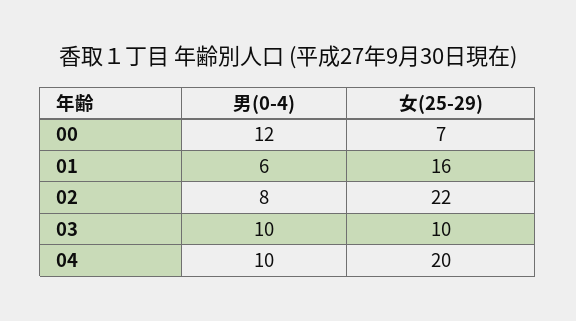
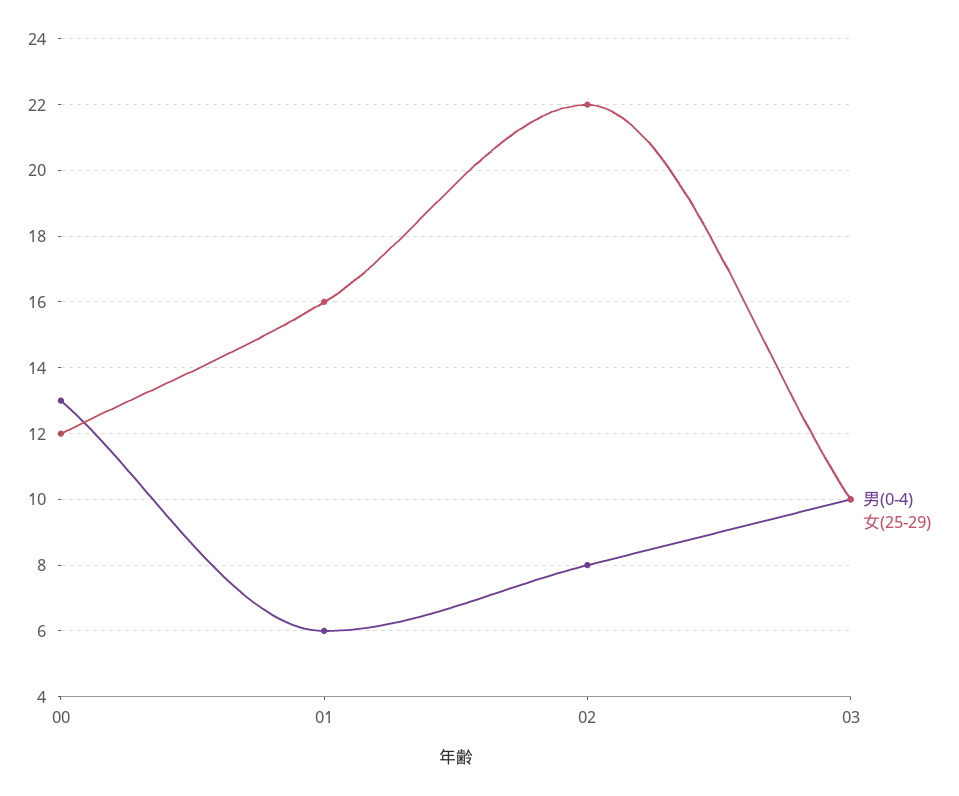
  {
    "男(0-4)": {
-     "00": 12,
+     "00": 13,
      "01": 6,
      "02": 8,
-     "03": 10,
+     "03": 10
-     "04": 10
    },
    "女(25-29)": {
-     "00": 7,
+     "00": 12,
      "01": 16,
      "02": 22,
-     "03": 10,
+     "03": 10
-     "04": 20
    }
  }

